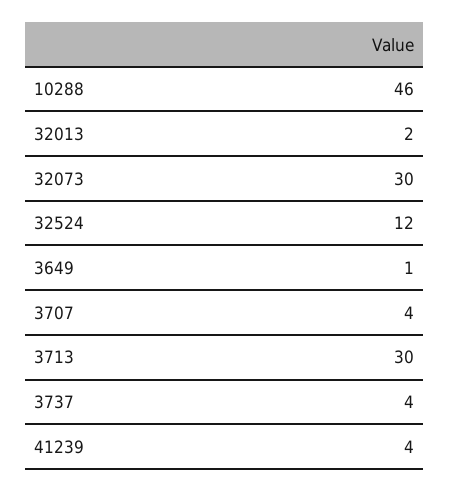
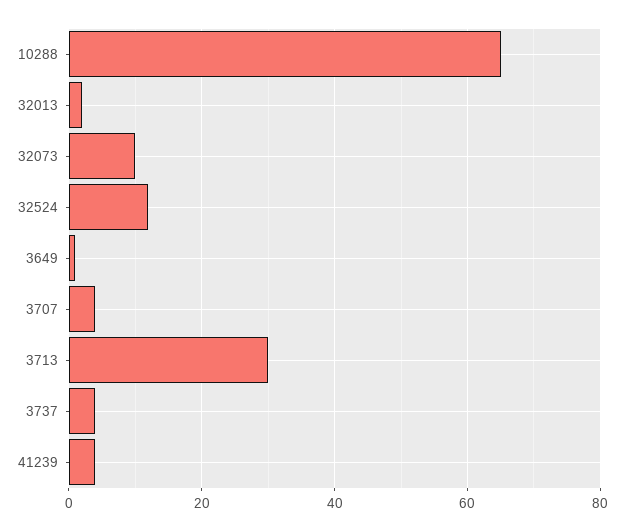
  {
-   "10288": 46,
+   "10288": 65,
    "32013": 2,
-   "32073": 30,
+   "32073": 10,
    "32524": 12,
    "3649": 1,
    "3707": 4,
    "3713": 30,
    "3737": 4,
    "41239": 4
  }

